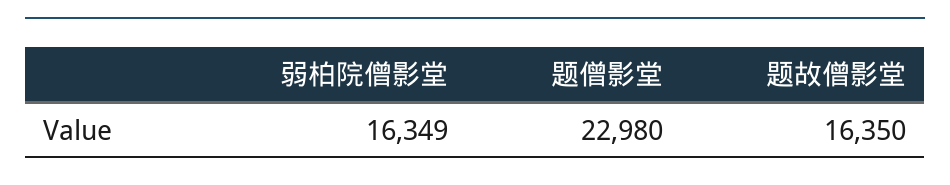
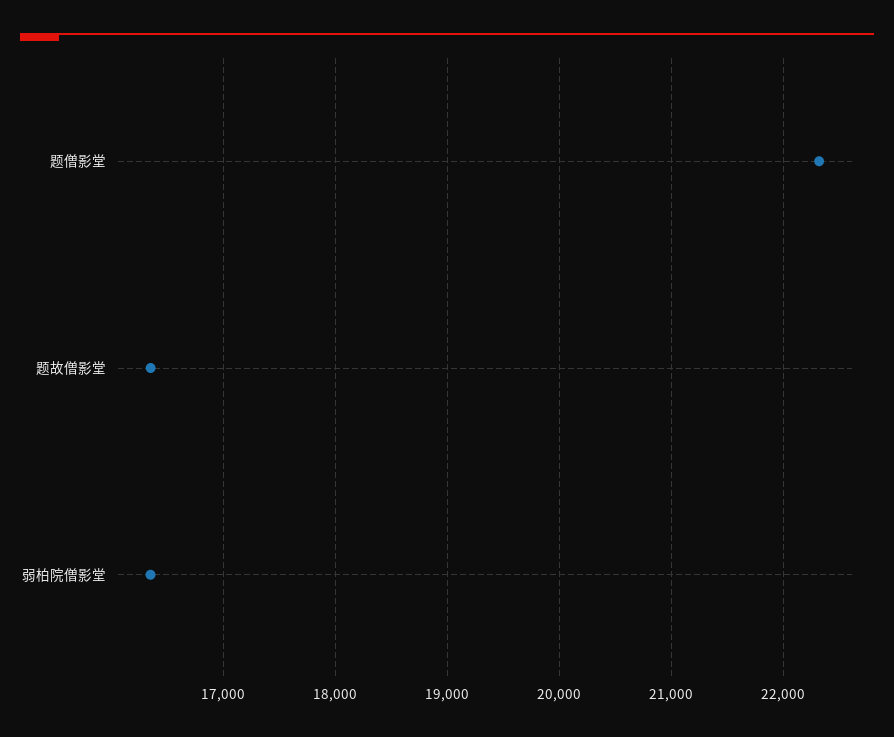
  {
    "弱柏院僧影堂": 16349,
-   "题僧影堂": 22980,
+   "题僧影堂": 22300,
    "题故僧影堂": 16350
  }

